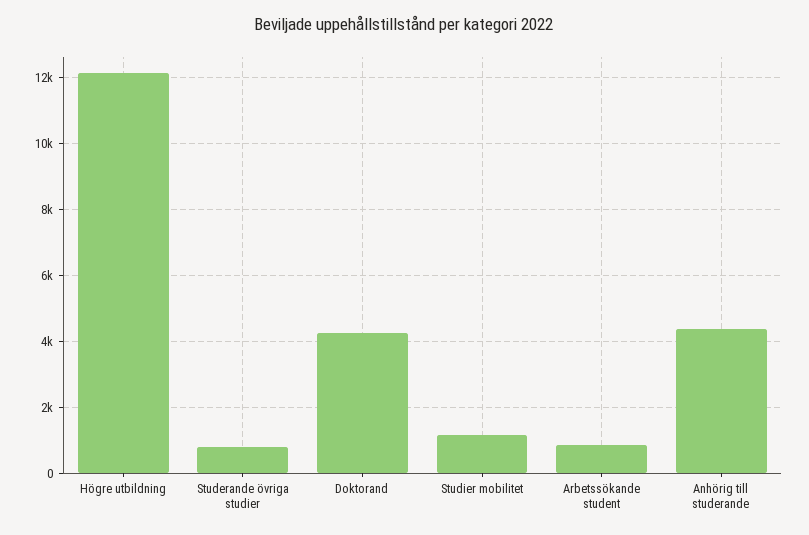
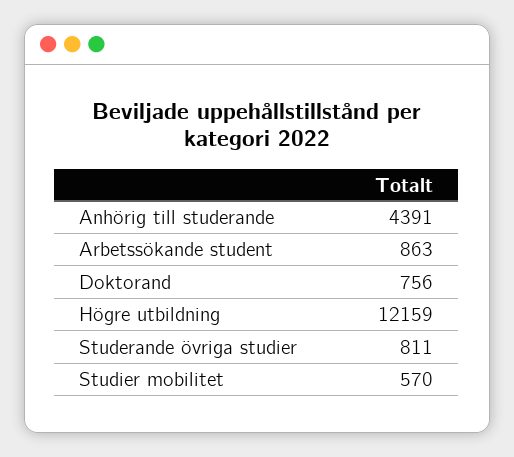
  {
    "Högre utbildning": 12159,
    "Studerande övriga studier": 811,
-   "Doktorand": 4200,
+   "Doktorand": 756,
-   "Studier mobilitet": 1200,
+   "Studier mobilitet": 570,
    "Arbetssökande student": 863,
    "Anhörig till studerande": 4391
  }

